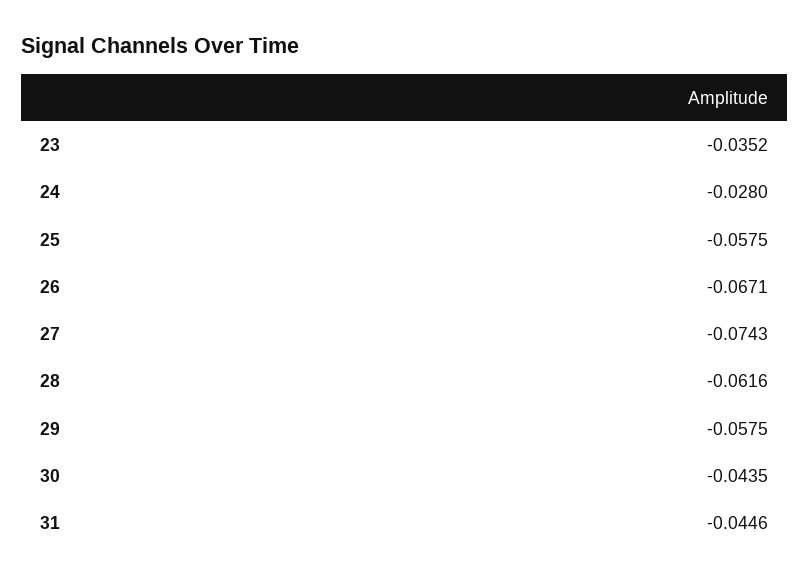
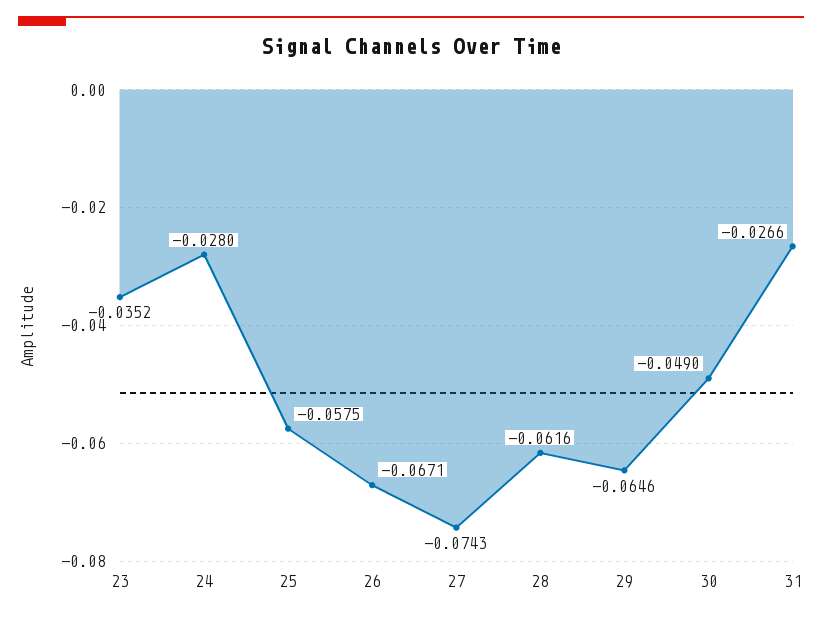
  {
    "23": -0.0352,
    "24": -0.028,
    "25": -0.0575,
    "26": -0.0671,
    "27": -0.0743,
    "28": -0.0616,
-   "29": -0.0575,
+   "29": -0.0646,
-   "30": -0.0435,
+   "30": -0.049,
-   "31": -0.0446
+   "31": -0.0266
  }

